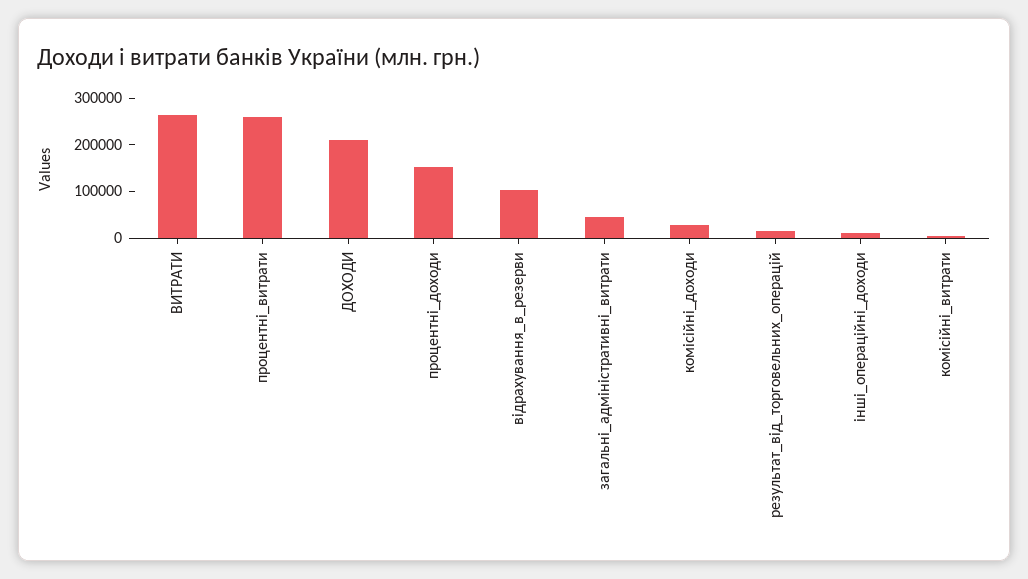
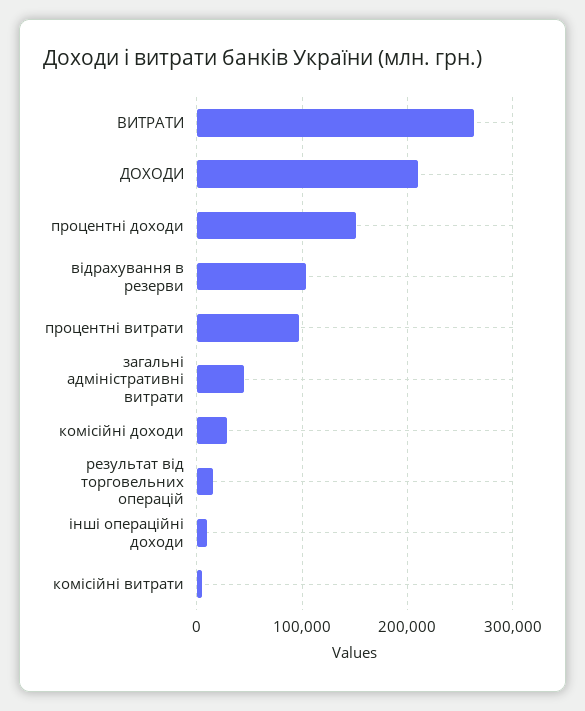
  {
    "ВИТРАТИ": 260000,
-   "процентні_витрати": 260000,
+   "процентні_витрати": 100000,
    "ДОХОДИ": 210000,
    "процентні_доходи": 150000,
    "відрахування_в_резерви": 100000,
    "загальні_адміністративні_витрати": 40000,
    "комісійні_доходи": 30000,
    "результат_від_торговельних_операцій": 20000,
    "інші_операційні_доходи": 10000,
    "комісійні_витрати": 0
  }

